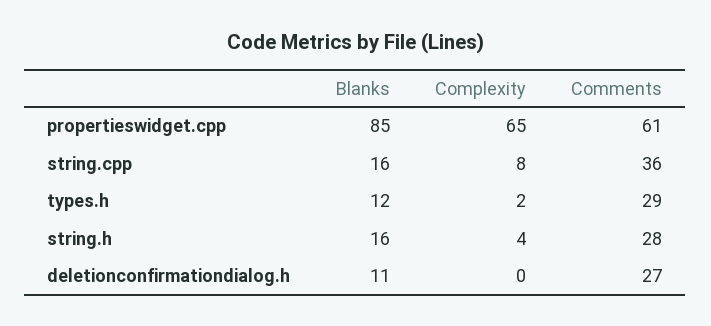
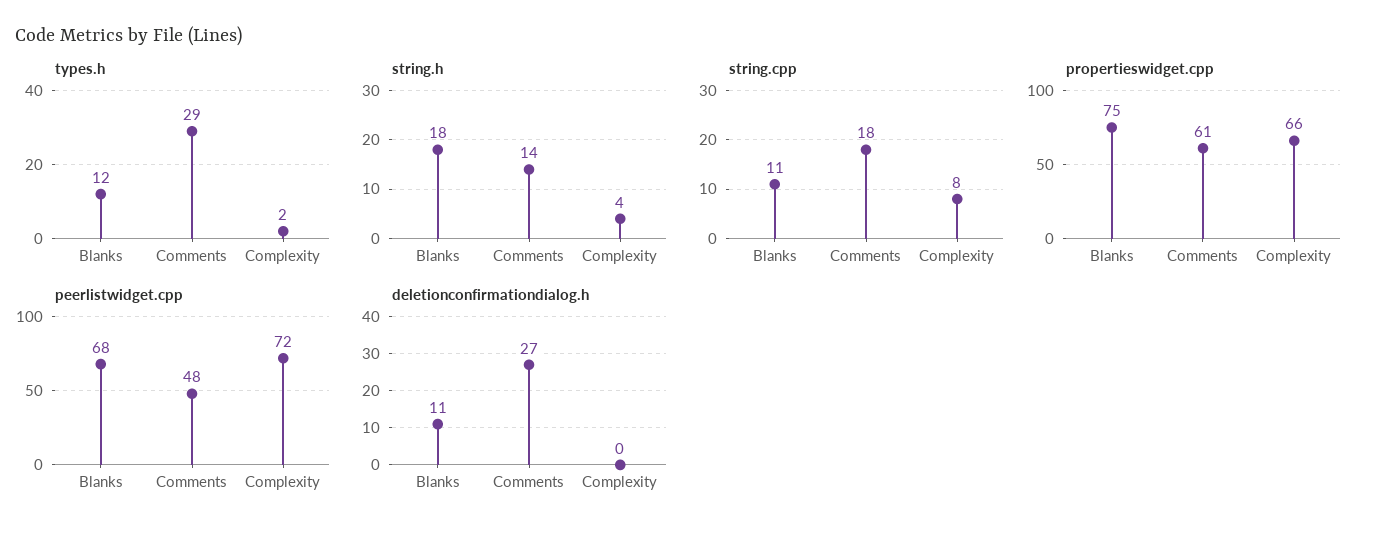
  {
    "propertieswidget.cpp": {
-     "Blanks": 85,
+     "Blanks": 75,
-     "Complexity": 65,
+     "Complexity": 66,
      "Comments": 61
    },
    "string.cpp": {
-     "Blanks": 16,
+     "Blanks": 11,
      "Complexity": 8,
-     "Comments": 36
+     "Comments": 18
    },
    "types.h": {
      "Blanks": 12,
      "Complexity": 2,
      "Comments": 29
    },
    "string.h": {
-     "Blanks": 16,
+     "Blanks": 18,
      "Complexity": 4,
-     "Comments": 28
+     "Comments": 14
    },
    "deletionconfirmationdialog.h": {
      "Blanks": 11,
      "Complexity": 0,
      "Comments": 27
-   }
+   },
+   "peerlistwidget.cpp": {
+     "Blanks": 68,
+     "Comments": 48,
+     "Complexity": 72
+   }
  }

